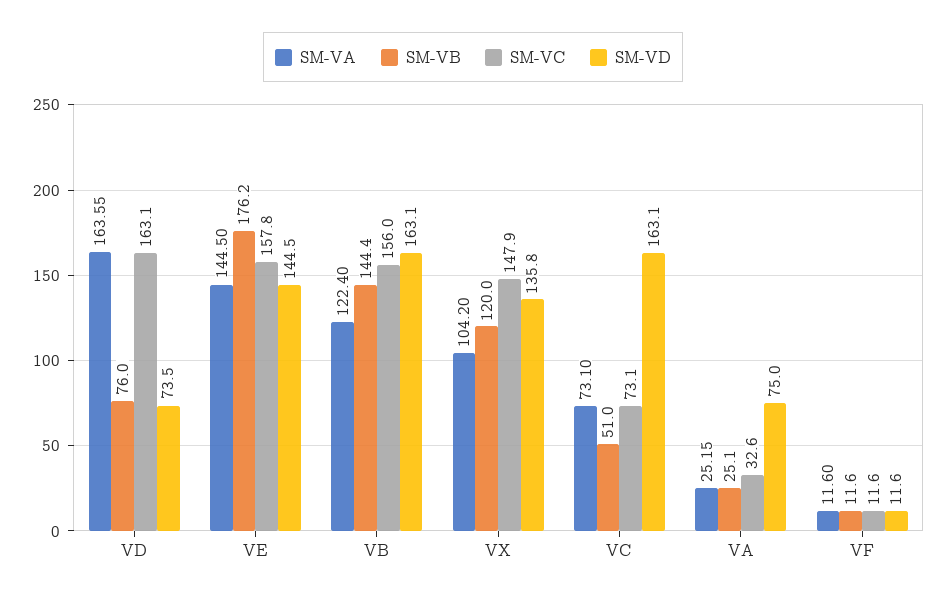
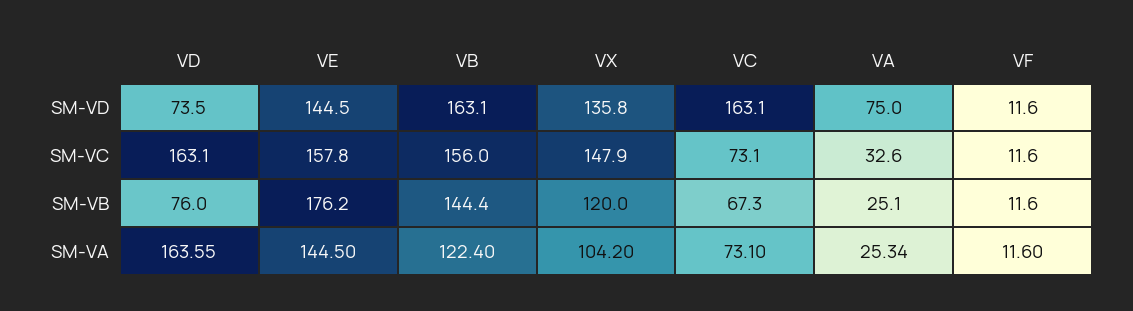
  {
    "SM-VA": {
      "VD": 163.55,
      "VE": 144.5,
      "VB": 122.4,
      "VX": 104.2,
      "VC": 73.1,
-     "VA": 25.15,
+     "VA": 25.34,
      "VF": 11.6
    },
    "SM-VB": {
      "VD": 76,
      "VE": 176.2,
      "VB": 144.4,
      "VX": 120,
-     "VC": 51,
+     "VC": 67.3,
      "VA": 25.1,
      "VF": 11.6
    },
    "SM-VC": {
      "VD": 163.1,
      "VE": 157.8,
      "VB": 156,
      "VX": 147.9,
      "VC": 73.1,
      "VA": 32.6,
      "VF": 11.6
    },
    "SM-VD": {
      "VD": 73.5,
      "VE": 144.5,
      "VB": 163.1,
      "VX": 135.8,
      "VC": 163.1,
      "VA": 75,
      "VF": 11.6
    }
  }

